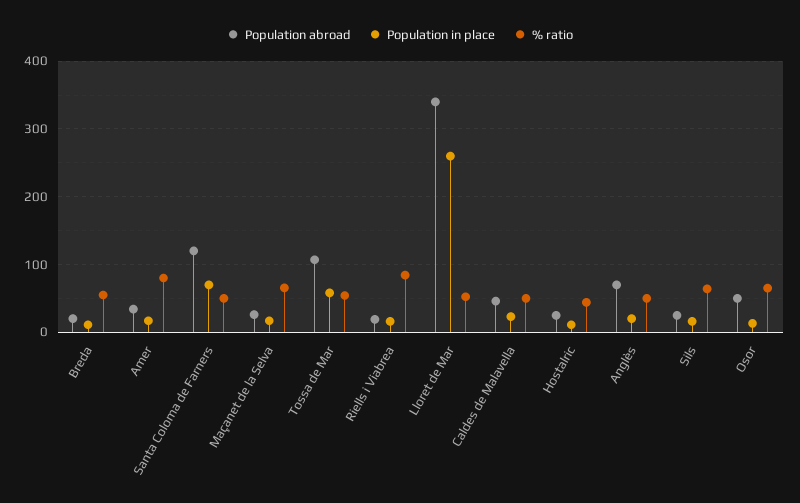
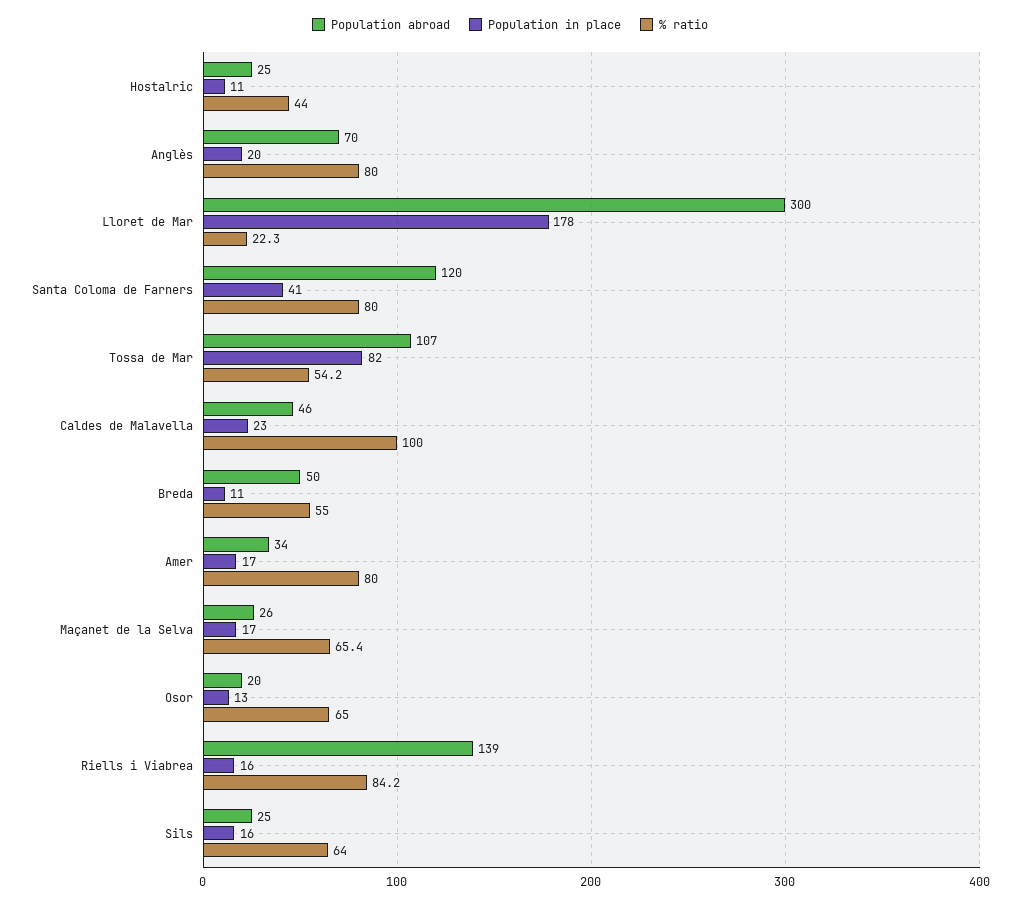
  {
    "Population abroad": {
-     "Breda": 20,
+     "Breda": 50,
      "Amer": 34,
      "Santa Coloma de Farners": 120,
      "Maçanet de la Selva": 26,
      "Tossa de Mar": 107,
-     "Riells i Viabrea": 20,
+     "Riells i Viabrea": 139,
-     "Lloret de Mar": 340,
+     "Lloret de Mar": 300,
      "Caldes de Malavella": 46,
      "Hostalric": 25,
      "Anglès": 70,
      "Sils": 25,
-     "Osor": 50
+     "Osor": 20
    },
    "Population in place": {
      "Breda": 11,
      "Amer": 17,
-     "Santa Coloma de Farners": 70,
+     "Santa Coloma de Farners": 41,
      "Maçanet de la Selva": 17,
-     "Tossa de Mar": 60,
+     "Tossa de Mar": 82,
      "Riells i Viabrea": 16,
-     "Lloret de Mar": 260,
+     "Lloret de Mar": 178,
      "Caldes de Malavella": 23,
      "Hostalric": 11,
      "Anglès": 20,
      "Sils": 16,
      "Osor": 13
    },
    "% ratio": {
      "Breda": 55,
      "Amer": 80,
-     "Santa Coloma de Farners": 50,
+     "Santa Coloma de Farners": 80,
      "Maçanet de la Selva": 65.4,
      "Tossa de Mar": 54.2,
      "Riells i Viabrea": 84.2,
-     "Lloret de Mar": 50,
+     "Lloret de Mar": 22.3,
-     "Caldes de Malavella": 50,
+     "Caldes de Malavella": 100,
      "Hostalric": 44,
-     "Anglès": 50,
+     "Anglès": 80,
      "Sils": 64,
      "Osor": 65
    }
  }

